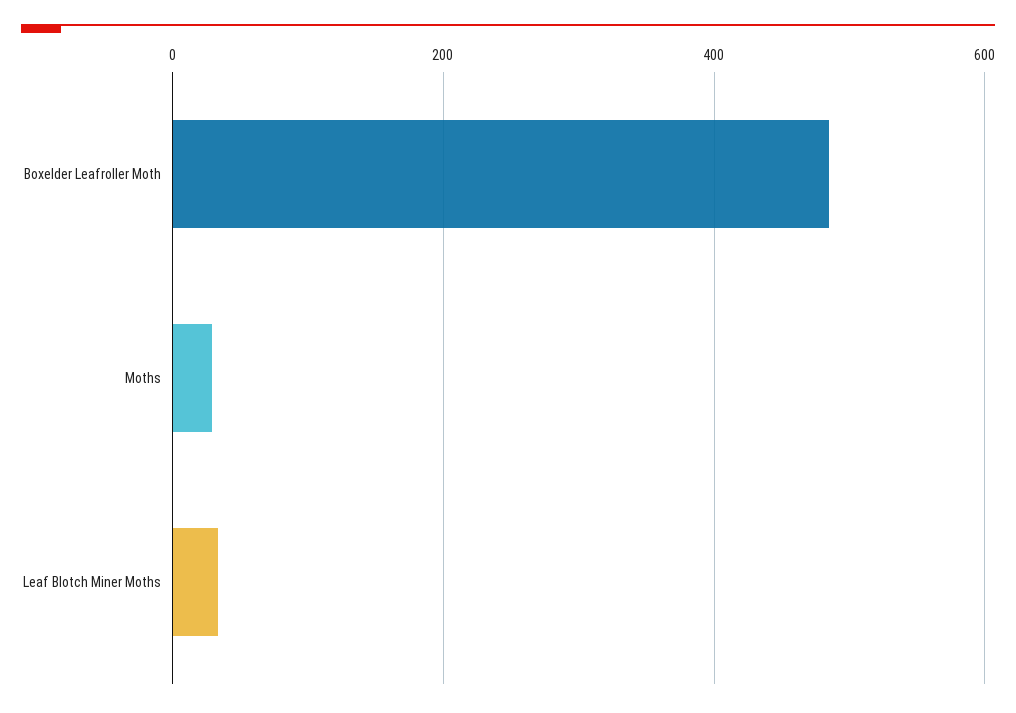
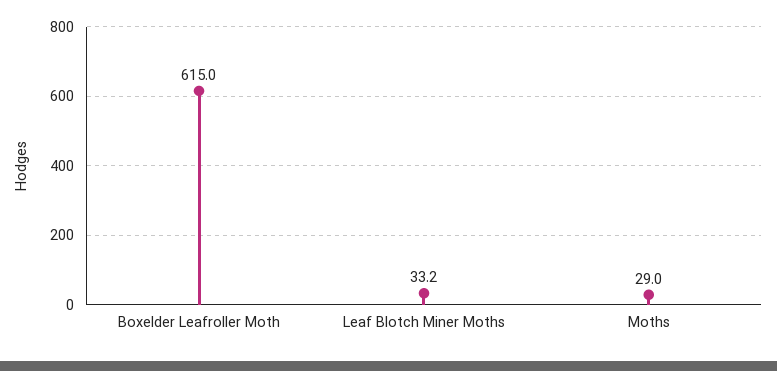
  {
-   "Boxelder Leafroller Moth": 480,
+   "Boxelder Leafroller Moth": 615,
    "Moths": 29,
    "Leaf Blotch Miner Moths": 33.2
  }

